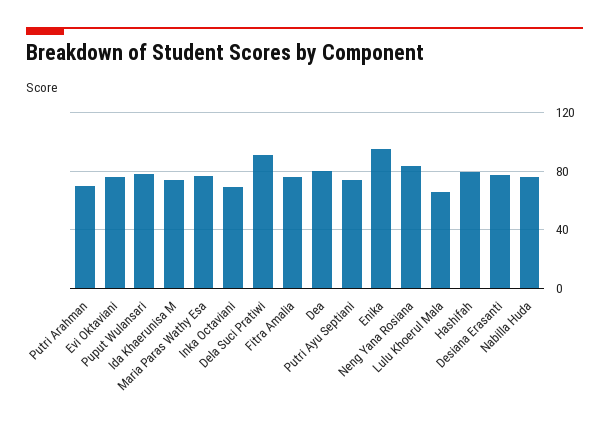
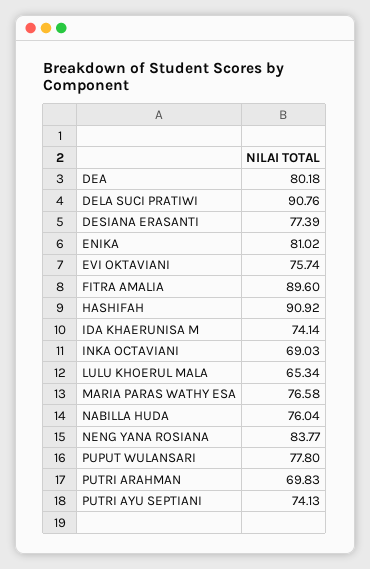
  {
    "Putri Arahman": 69.83,
    "Evi Oktaviani": 75.74,
    "Puput Wulansari": 77.8,
    "Ida Khaerunisa M": 74.14,
    "Maria Paras Wathy Esa": 76.58,
    "Inka Octaviani": 69.03,
    "Dela Suci Pratiwi": 90.76,
-   "Fitra Amalia": 75,
+   "Fitra Amalia": 89.6,
    "Dea": 80.18,
    "Putri Ayu Septiani": 74.13,
-   "Enika": 95,
+   "Enika": 81.02,
    "Neng Yana Rosiana": 83.77,
    "Lulu Khoerul Mala": 65.34,
-   "Hashifah": 80,
+   "Hashifah": 90.92,
    "Desiana Erasanti": 77.39,
    "Nabilla Huda": 76.04
  }

